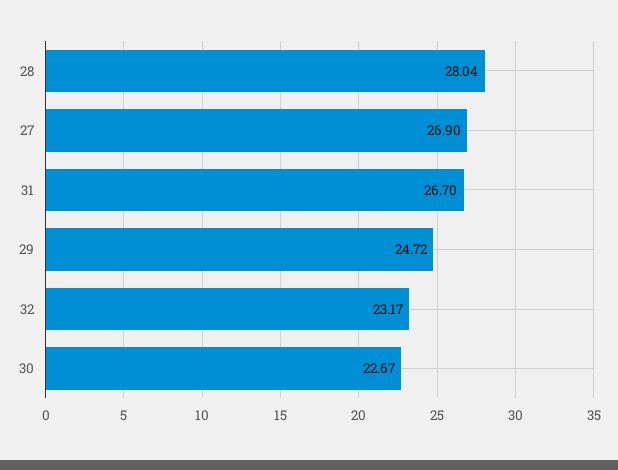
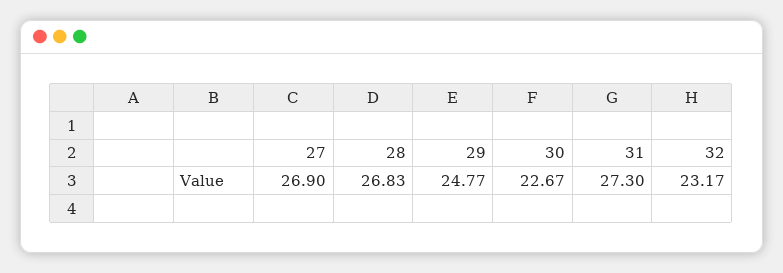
  {
-   "28": 28.04,
+   "28": 26.83,
    "27": 26.9,
-   "31": 26.7,
+   "31": 27.3,
-   "29": 24.72,
+   "29": 24.77,
    "32": 23.17,
    "30": 22.67
  }

